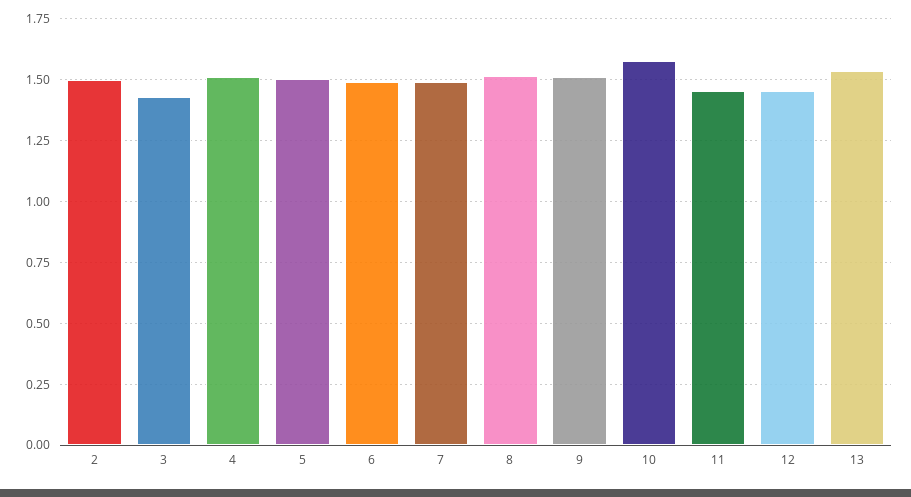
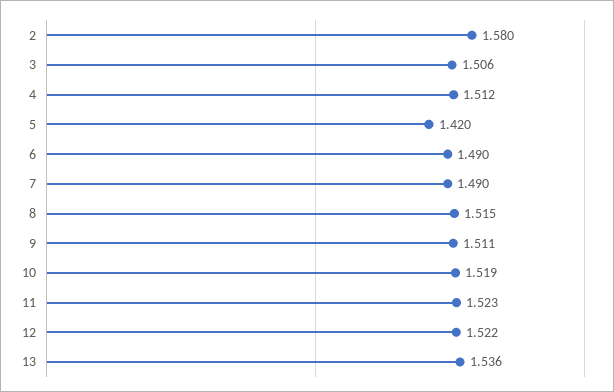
  {
-   "2": 1.5,
+   "2": 1.58,
-   "3": 1.425,
+   "3": 1.506,
    "4": 1.512,
-   "5": 1.5,
+   "5": 1.42,
    "6": 1.49,
    "7": 1.49,
    "8": 1.515,
    "9": 1.511,
-   "10": 1.575,
+   "10": 1.519,
-   "11": 1.45,
+   "11": 1.523,
-   "12": 1.45,
+   "12": 1.522,
    "13": 1.536
  }

